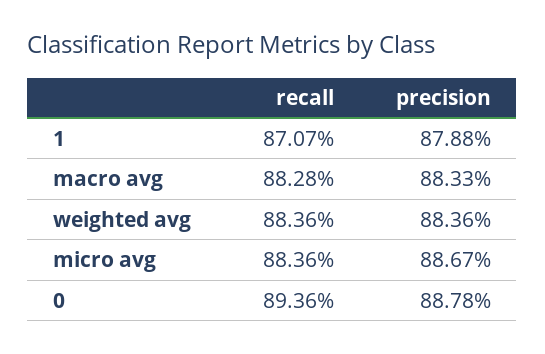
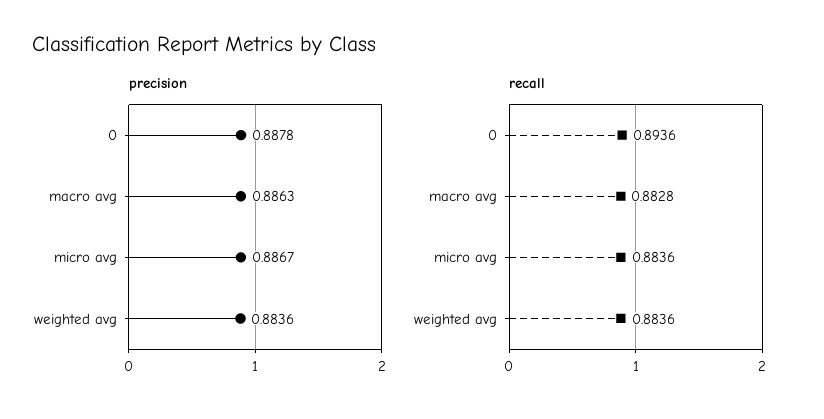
  {
    "recall": {
-     "1": 0.8707,
      "macro avg": 0.8828,
      "weighted avg": 0.8836,
      "micro avg": 0.8836,
      "0": 0.8936
    },
    "precision": {
-     "1": 0.8788,
-     "macro avg": 0.8833,
+     "macro avg": 0.8863,
      "weighted avg": 0.8836,
      "micro avg": 0.8867,
      "0": 0.8878
    }
  }

